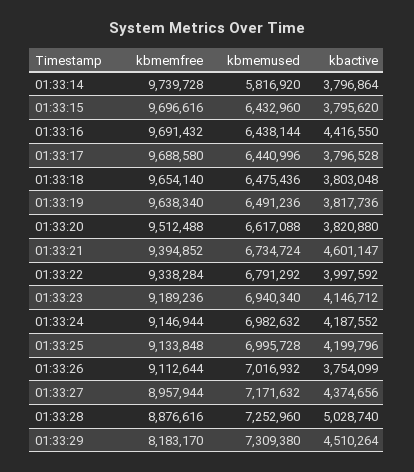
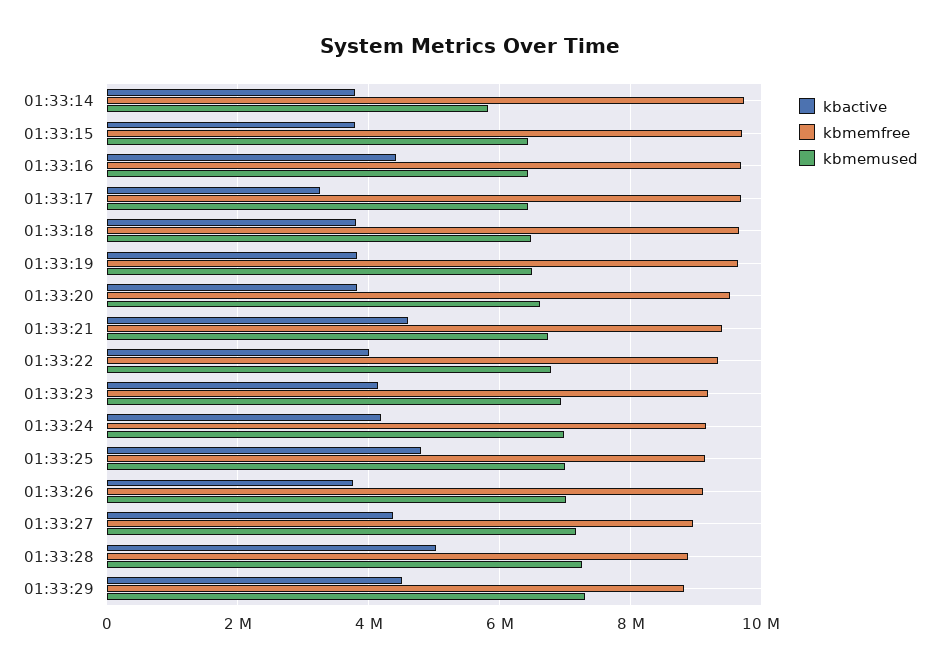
  {
    "kbmemfree": {
      "01:33:14": 9739728,
      "01:33:15": 9696616,
      "01:33:16": 9691432,
      "01:33:17": 9688580,
      "01:33:18": 9654140,
      "01:33:19": 9638340,
      "01:33:20": 9512488,
      "01:33:21": 9394852,
      "01:33:22": 9338284,
      "01:33:23": 9189236,
      "01:33:24": 9146944,
      "01:33:25": 9133848,
      "01:33:26": 9112644,
      "01:33:27": 8957944,
      "01:33:28": 8876616,
-     "01:33:29": 8183170
+     "01:33:29": 8800000
    },
    "kbmemused": {
      "01:33:14": 5816920,
      "01:33:15": 6432960,
      "01:33:16": 6438144,
      "01:33:17": 6440996,
      "01:33:18": 6475436,
      "01:33:19": 6491236,
      "01:33:20": 6617088,
      "01:33:21": 6734724,
      "01:33:22": 6791292,
      "01:33:23": 6940340,
      "01:33:24": 6982632,
      "01:33:25": 6995728,
      "01:33:26": 7016932,
      "01:33:27": 7171632,
      "01:33:28": 7252960,
      "01:33:29": 7309380
    },
    "kbactive": {
      "01:33:14": 3796864,
      "01:33:15": 3795620,
      "01:33:16": 4416550,
-     "01:33:17": 3796528,
+     "01:33:17": 3200000,
      "01:33:18": 3803048,
      "01:33:19": 3817736,
      "01:33:20": 3820880,
      "01:33:21": 4601147,
      "01:33:22": 3997592,
      "01:33:23": 4146712,
      "01:33:24": 4187552,
-     "01:33:25": 4199796,
+     "01:33:25": 4800000,
      "01:33:26": 3754099,
      "01:33:27": 4374656,
      "01:33:28": 5028740,
      "01:33:29": 4510264
    }
  }

